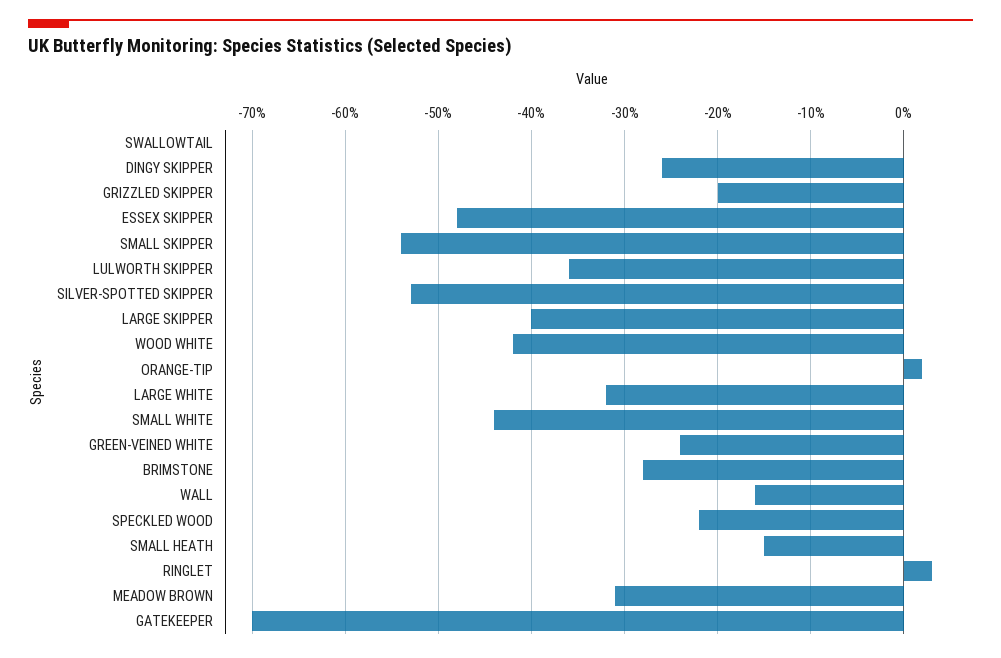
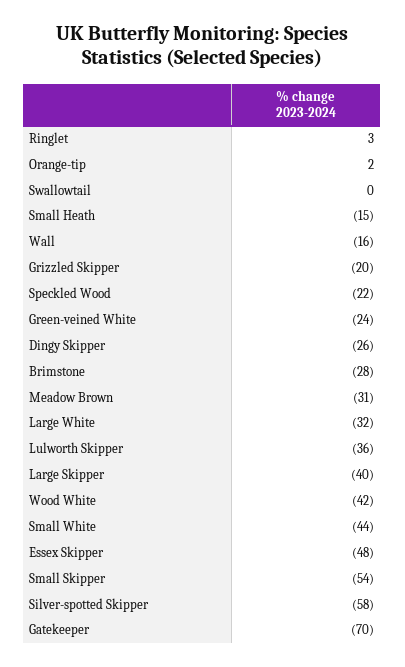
  {
    "SWALLOWTAIL": 0,
    "DINGY SKIPPER": -26,
    "GRIZZLED SKIPPER": -20,
    "ESSEX SKIPPER": -48,
    "SMALL SKIPPER": -54,
    "LULWORTH SKIPPER": -36,
-   "SILVER-SPOTTED SKIPPER": -53,
+   "SILVER-SPOTTED SKIPPER": -58,
    "LARGE SKIPPER": -40,
    "WOOD WHITE": -42,
    "ORANGE-TIP": 2,
    "LARGE WHITE": -32,
    "SMALL WHITE": -44,
    "GREEN-VEINED WHITE": -24,
    "BRIMSTONE": -28,
    "WALL": -16,
    "SPECKLED WOOD": -22,
    "SMALL HEATH": -15,
    "RINGLET": 3,
    "MEADOW BROWN": -31,
    "GATEKEEPER": -70
  }

